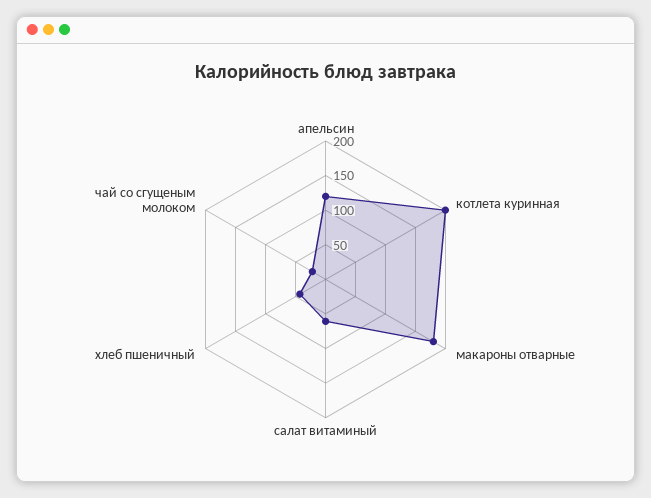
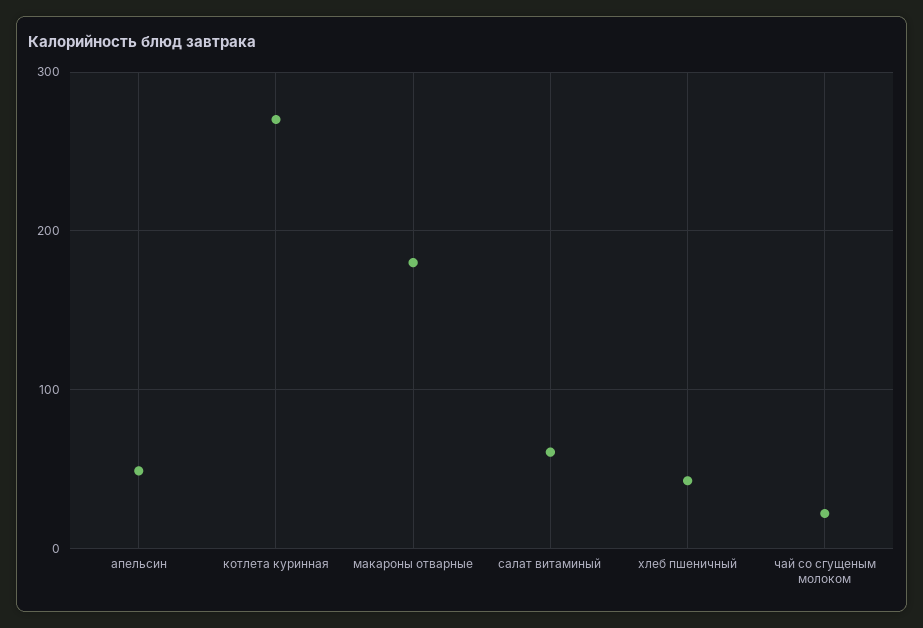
  {
-   "апельсин": 125,
+   "апельсин": 50,
-   "котлета куринная": 200,
+   "котлета куринная": 270,
    "макароны отварные": 180,
    "салат витаминый": 60,
    "хлеб пшеничный": 40,
    "чай со сгущеным молоком": 20
  }

